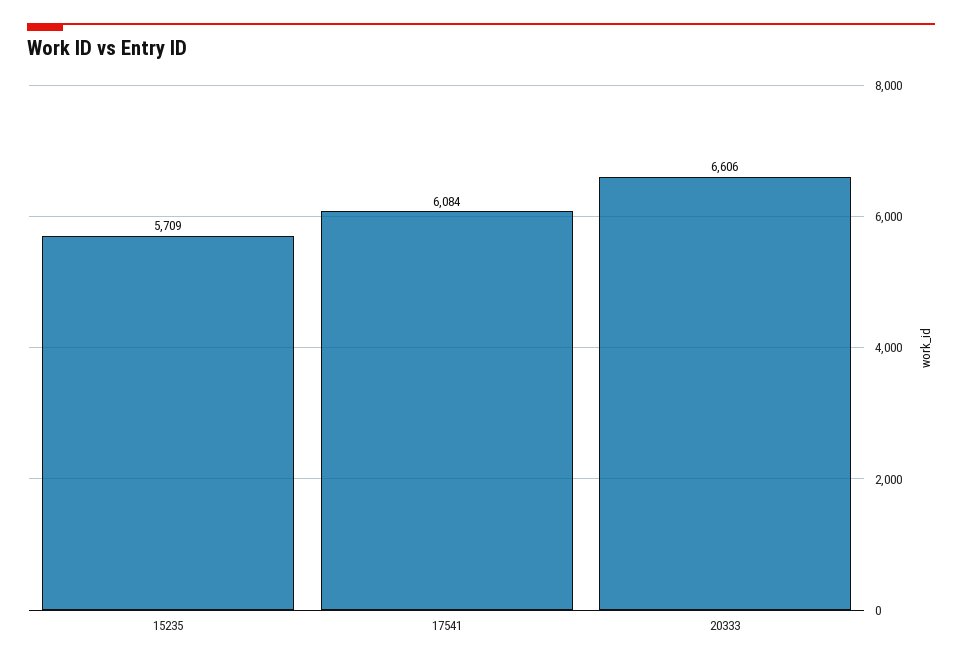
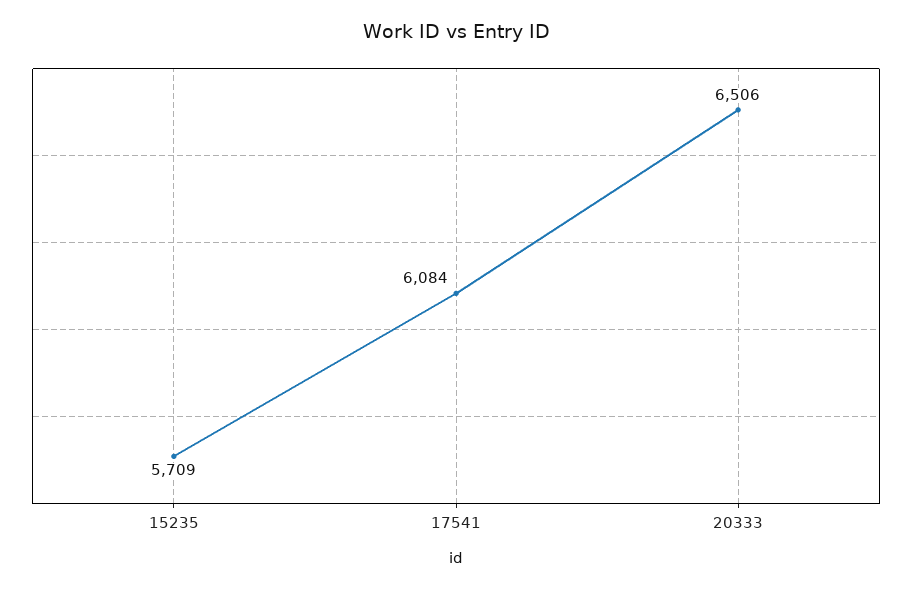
  {
    "15235": 5709,
    "17541": 6084,
-   "20333": 6606
+   "20333": 6506
  }

